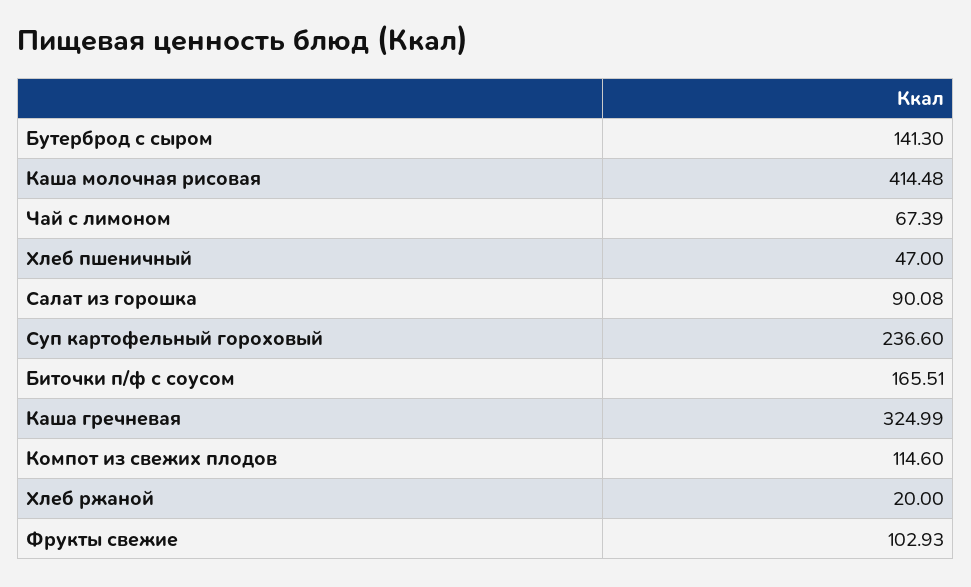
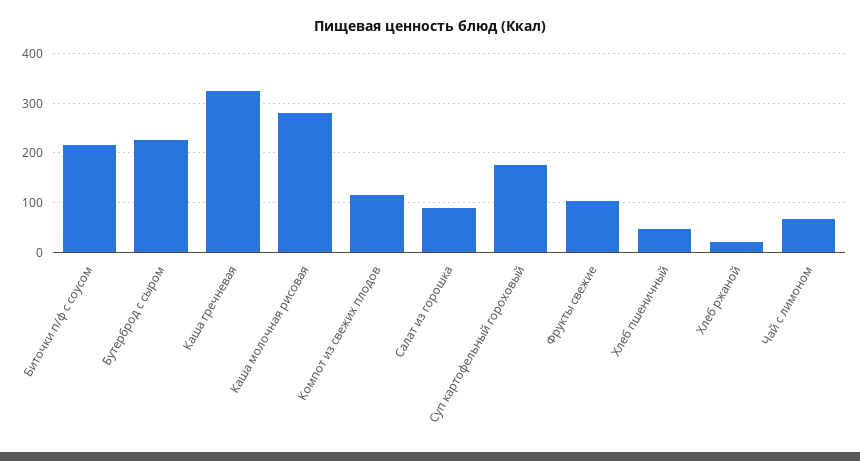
  {
-   "Бутерброд с сыром": 141.3,
+   "Бутерброд с сыром": 220,
-   "Каша молочная рисовая": 414.48,
+   "Каша молочная рисовая": 280,
    "Чай с лимоном": 67.39,
    "Хлеб пшеничный": 47,
    "Салат из горошка": 90.08,
-   "Суп картофельный гороховый": 236.6,
+   "Суп картофельный гороховый": 180,
-   "Биточки п/ф с соусом": 165.51,
+   "Биточки п/ф с соусом": 220,
    "Каша гречневая": 324.99,
    "Компот из свежих плодов": 114.6,
    "Хлеб ржаной": 20,
    "Фрукты свежие": 102.93
  }

